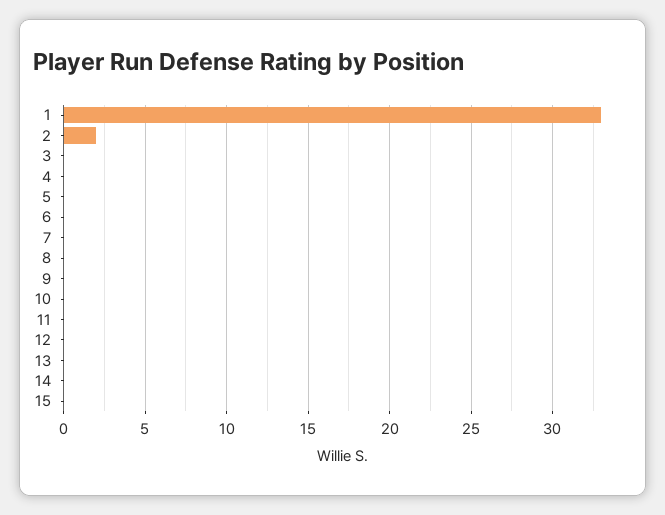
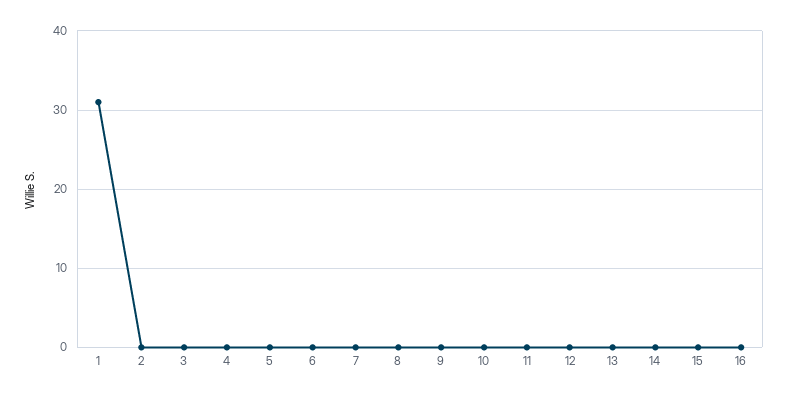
  {
-   "1": 33,
+   "1": 31,
-   "2": 2,
+   "2": 0,
    "3": 0,
    "4": 0,
    "5": 0,
    "6": 0,
    "7": 0,
    "8": 0,
    "9": 0,
    "10": 0,
    "11": 0,
    "12": 0,
    "13": 0,
    "14": 0,
-   "15": 0
+   "15": 0,
+   "16": 0
  }

